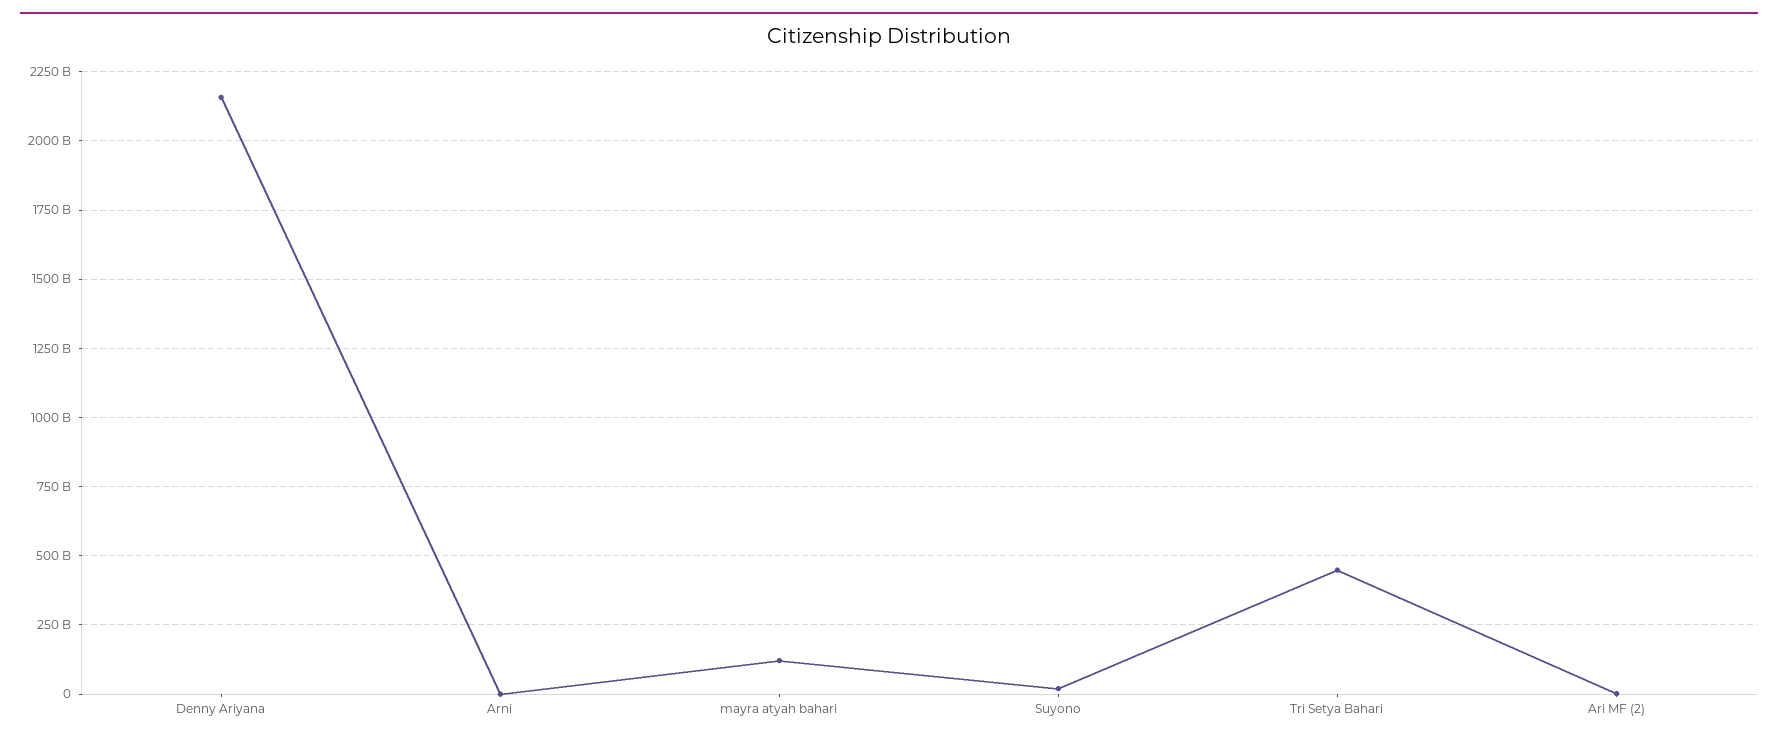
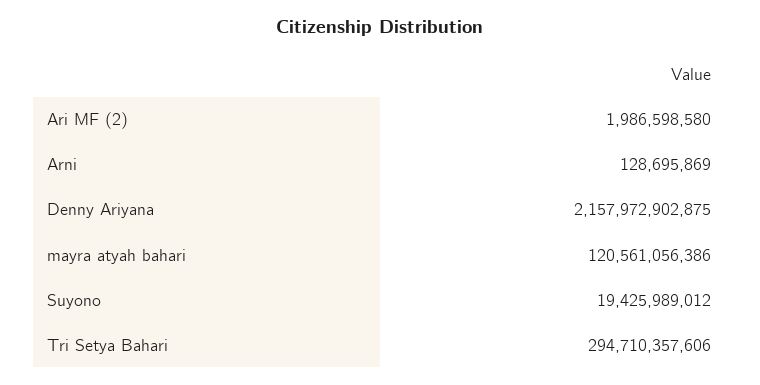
  {
    "Denny Ariyana": 2157972902875,
    "Arni": 128695869,
    "mayra atyah bahari": 120561056386,
    "Suyono": 19425989012,
-   "Tri Setya Bahari": 450000000000,
+   "Tri Setya Bahari": 294710357606,
    "Ari MF (2)": 1986598580
  }

